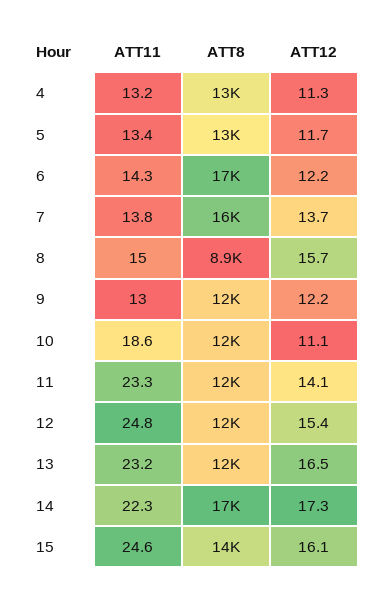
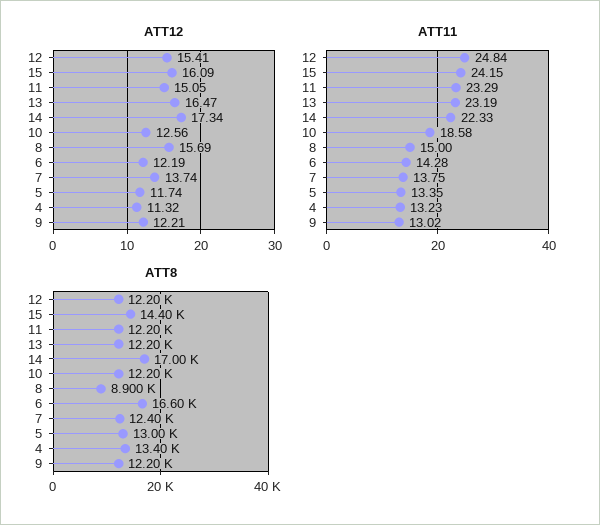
  {
    "ATT11": {
      "4": 13.23,
      "5": 13.35,
      "6": 14.28,
      "7": 13.75,
      "8": 15,
      "9": 13.02,
      "10": 18.58,
      "11": 23.29,
      "12": 24.84,
      "13": 23.19,
      "14": 22.33,
-     "15": 24.6
+     "15": 24.15
    },
    "ATT8": {
      "4": 13400,
      "5": 13000,
      "6": 16600,
-     "7": 16000,
+     "7": 12400,
      "8": 8900,
      "9": 12200,
      "10": 12200,
      "11": 12200,
      "12": 12200,
      "13": 12200,
      "14": 17000,
      "15": 14400
    },
    "ATT12": {
      "4": 11.32,
      "5": 11.74,
      "6": 12.19,
      "7": 13.74,
      "8": 15.69,
      "9": 12.21,
-     "10": 11.1,
+     "10": 12.56,
-     "11": 14.1,
+     "11": 15.05,
      "12": 15.41,
      "13": 16.47,
      "14": 17.34,
      "15": 16.09
    }
  }

